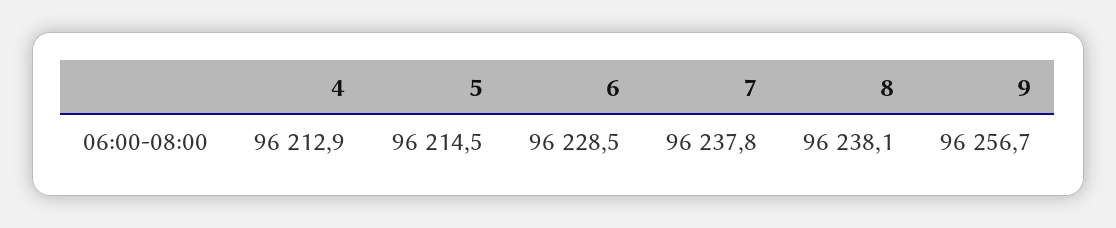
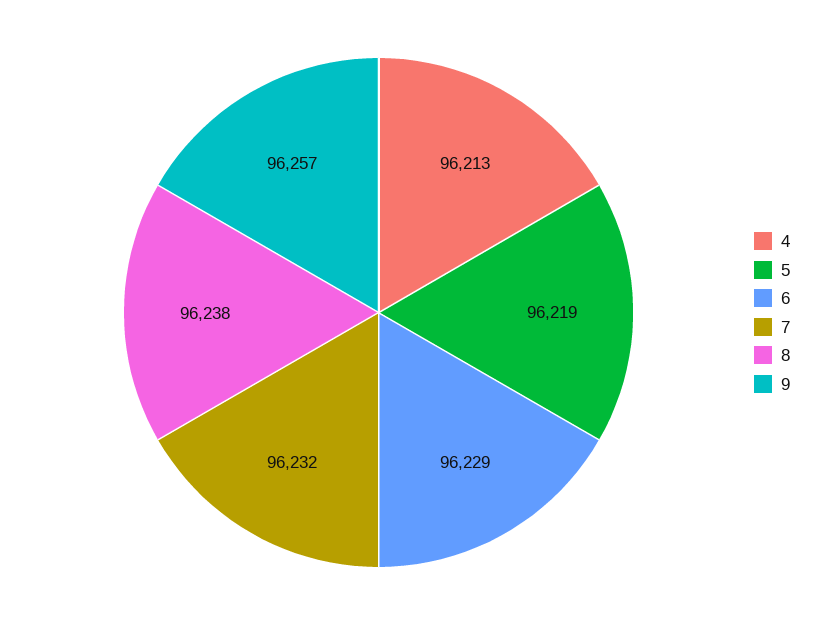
  {
    "4": 96212.9,
-   "5": 96214.5,
+   "5": 96219,
    "6": 96228.5,
-   "7": 96237.8,
+   "7": 96232,
    "8": 96238.1,
    "9": 96256.7
  }

